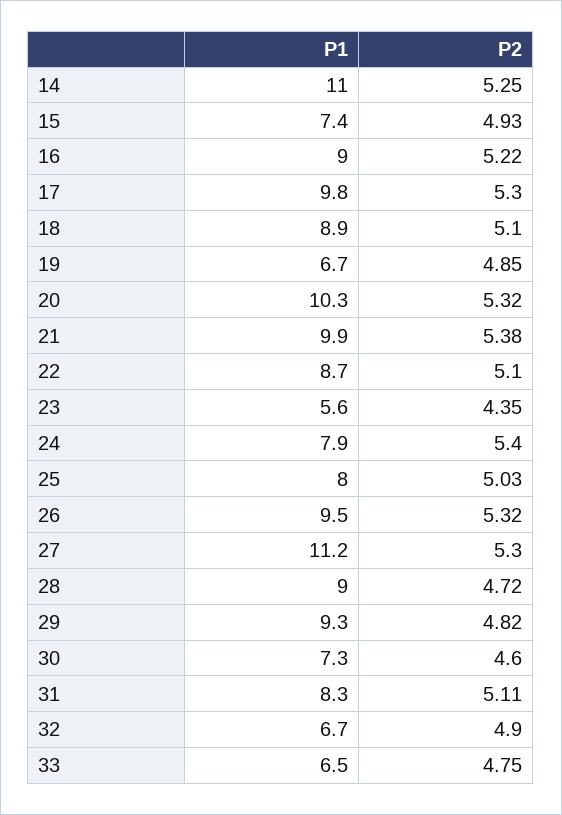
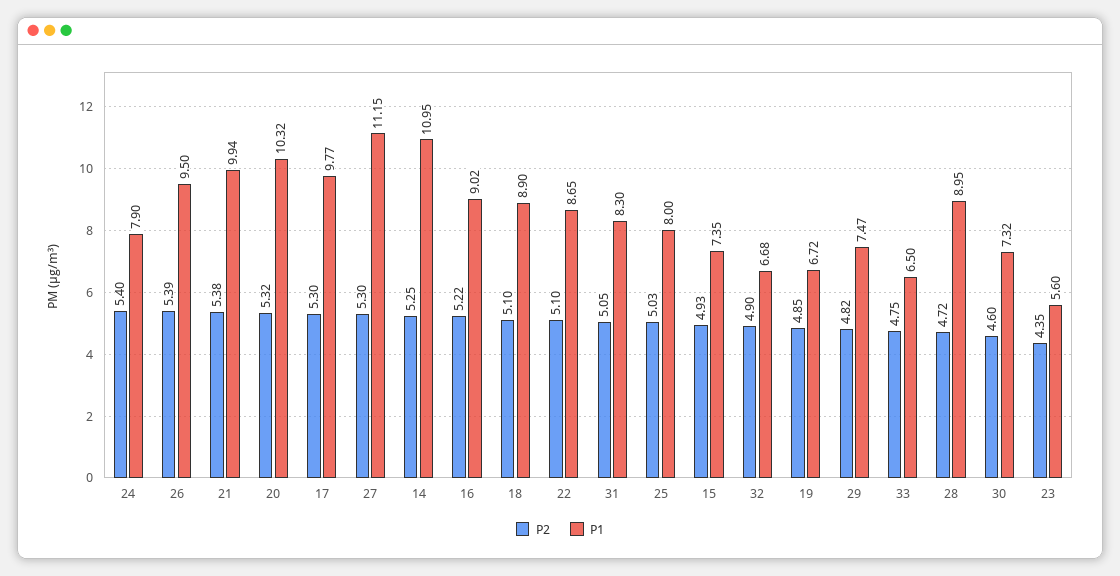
  {
    "P1": {
      "14": 10.95,
      "15": 7.35,
      "16": 9.02,
      "17": 9.77,
      "18": 8.9,
      "19": 6.72,
      "20": 10.32,
      "21": 9.94,
      "22": 8.65,
      "23": 5.6,
      "24": 7.9,
      "25": 8,
      "26": 9.5,
      "27": 11.15,
      "28": 8.95,
-     "29": 9.3,
+     "29": 7.47,
      "30": 7.32,
      "31": 8.3,
      "32": 6.68,
      "33": 6.5
    },
    "P2": {
      "14": 5.25,
      "15": 4.93,
      "16": 5.22,
      "17": 5.3,
      "18": 5.1,
      "19": 4.85,
      "20": 5.32,
      "21": 5.38,
      "22": 5.1,
      "23": 4.35,
      "24": 5.4,
      "25": 5.03,
-     "26": 5.32,
+     "26": 5.39,
      "27": 5.3,
      "28": 4.72,
      "29": 4.82,
      "30": 4.6,
-     "31": 5.11,
+     "31": 5.05,
      "32": 4.9,
      "33": 4.75
    }
  }

